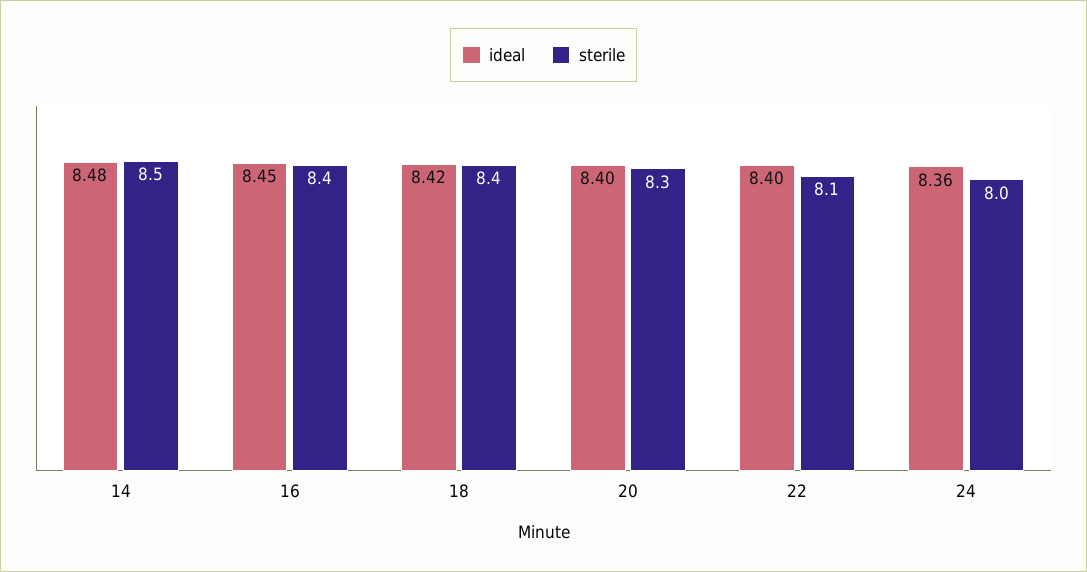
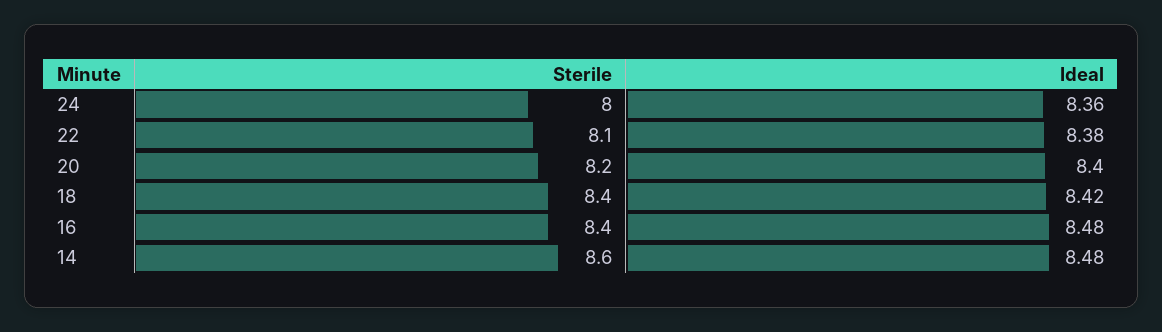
  {
    "ideal": {
      "14": 8.48,
-     "16": 8.45,
+     "16": 8.48,
      "18": 8.42,
      "20": 8.4,
-     "22": 8.4,
+     "22": 8.38,
      "24": 8.36
    },
    "sterile": {
-     "14": 8.5,
+     "14": 8.6,
      "16": 8.4,
      "18": 8.4,
-     "20": 8.3,
+     "20": 8.2,
      "22": 8.1,
      "24": 8
    }
  }

